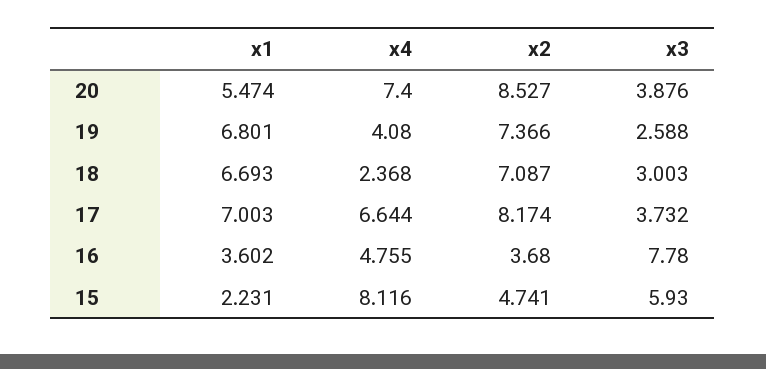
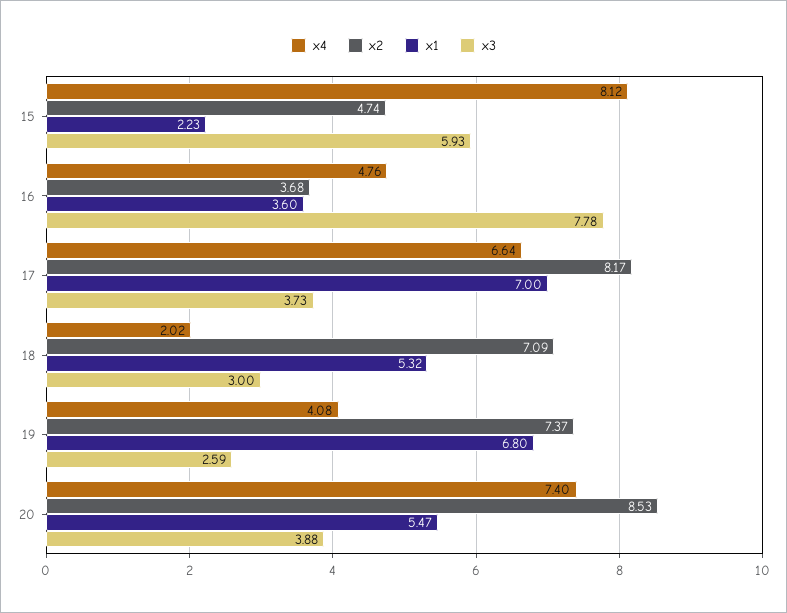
  {
    "x1": {
      "20": 5.474,
      "19": 6.801,
-     "18": 6.693,
+     "18": 5.32,
      "17": 7.003,
      "16": 3.602,
      "15": 2.231
    },
    "x4": {
      "20": 7.4,
      "19": 4.08,
-     "18": 2.368,
+     "18": 2.02,
      "17": 6.644,
      "16": 4.755,
      "15": 8.116
    },
    "x2": {
      "20": 8.527,
      "19": 7.366,
      "18": 7.087,
      "17": 8.174,
      "16": 3.68,
      "15": 4.741
    },
    "x3": {
      "20": 3.876,
      "19": 2.588,
      "18": 3.003,
      "17": 3.732,
      "16": 7.78,
      "15": 5.93
    }
  }

